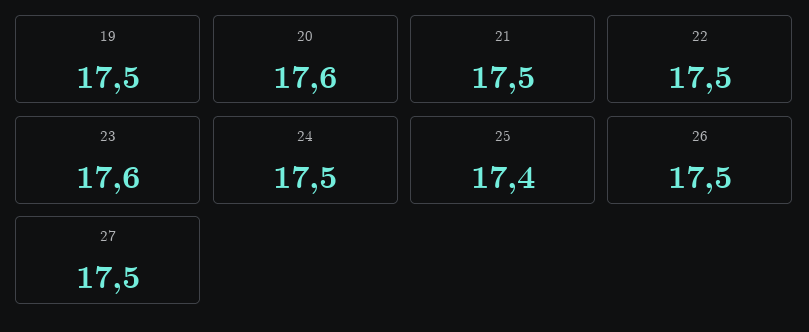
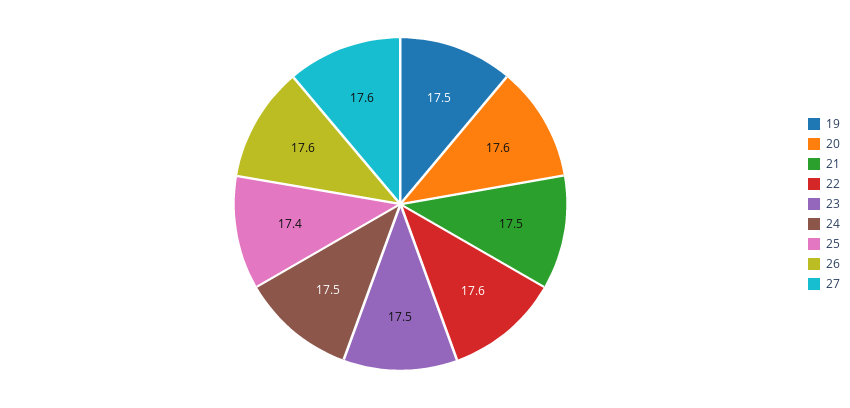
  {
    "19": 17.5,
    "20": 17.6,
    "21": 17.5,
-   "22": 17.5,
+   "22": 17.6,
-   "23": 17.6,
+   "23": 17.5,
    "24": 17.5,
    "25": 17.4,
-   "26": 17.5,
+   "26": 17.6,
-   "27": 17.5
+   "27": 17.6
  }

